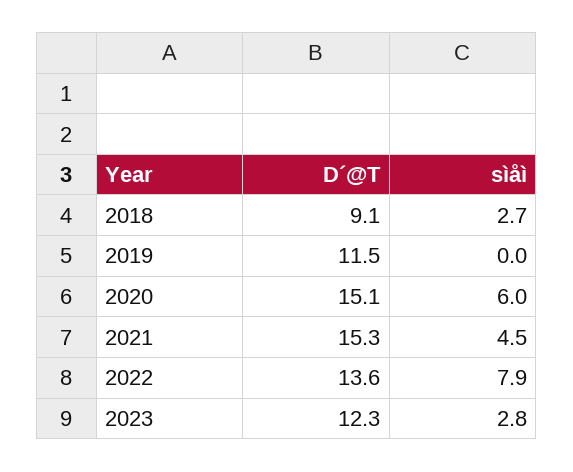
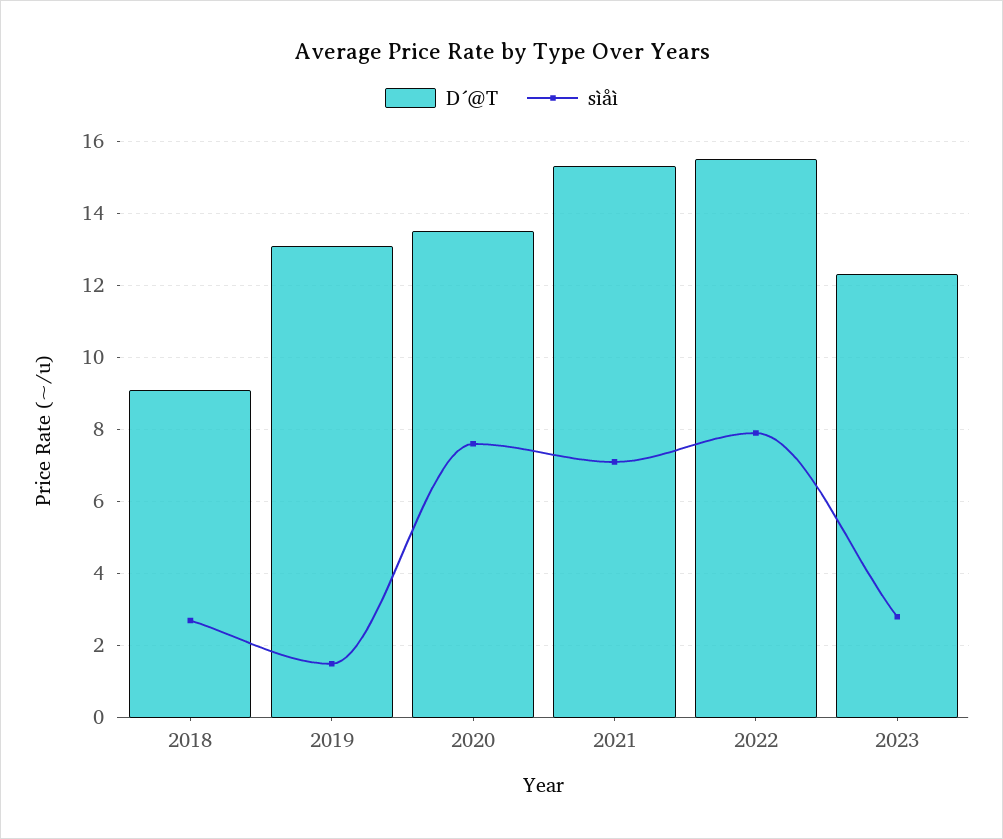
  {
    "D´@T": {
      "2018": 9.1,
-     "2019": 11.5,
+     "2019": 13,
-     "2020": 15.1,
+     "2020": 13.5,
      "2021": 15.3,
-     "2022": 13.6,
+     "2022": 15.5,
      "2023": 12.3
    },
    "sìåì": {
      "2018": 2.7,
-     "2019": 0,
+     "2019": 1.5,
-     "2020": 6,
+     "2020": 7.5,
-     "2021": 4.5,
+     "2021": 7,
      "2022": 7.9,
      "2023": 2.8
    }
  }

